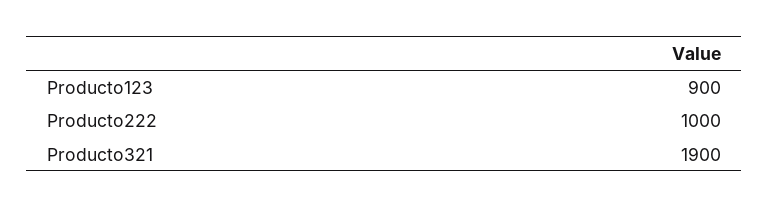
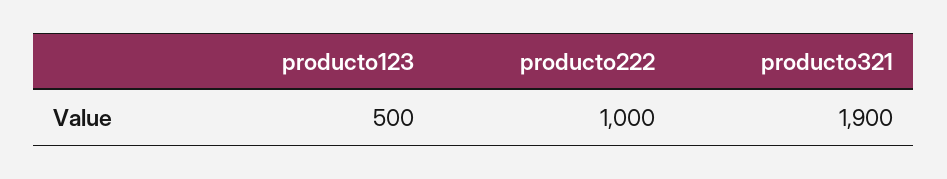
  {
-   "Producto123": 900,
+   "Producto123": 500,
    "Producto222": 1000,
    "Producto321": 1900
  }

